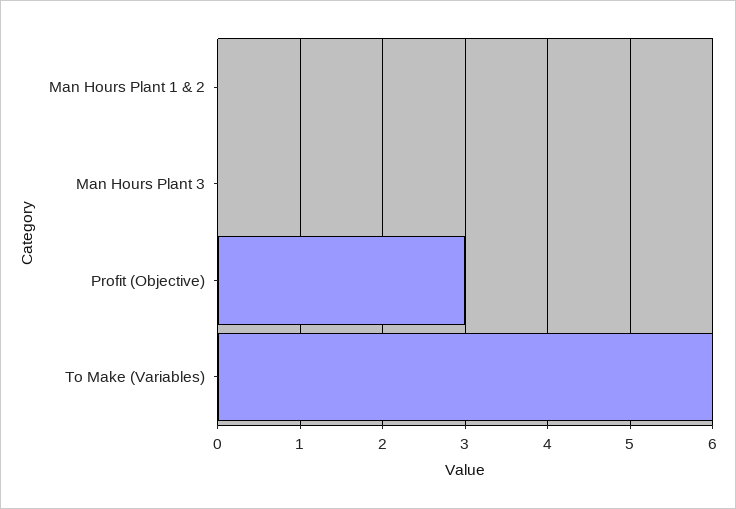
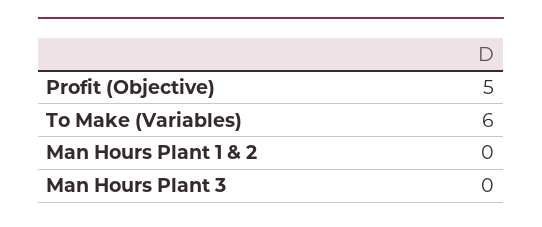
  {
    "Man Hours Plant 1 & 2": 0,
    "Man Hours Plant 3": 0,
-   "Profit (Objective)": 3,
+   "Profit (Objective)": 5,
    "To Make (Variables)": 6
  }

